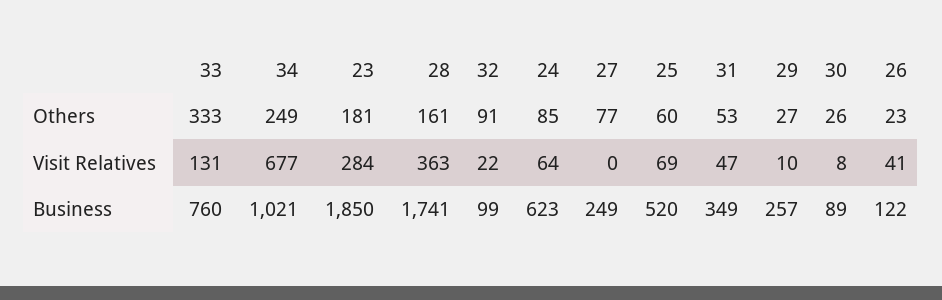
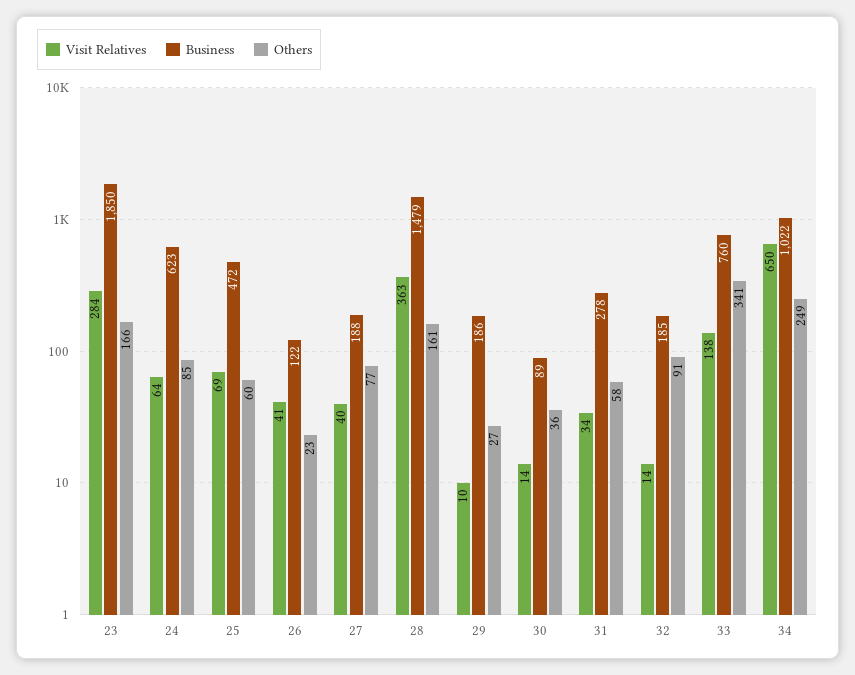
  {
    "Others": {
-     "33": 333,
+     "33": 341,
      "34": 249,
-     "23": 181,
+     "23": 166,
      "28": 161,
      "32": 91,
      "24": 85,
      "27": 77,
      "25": 60,
-     "31": 53,
+     "31": 58,
      "29": 27,
-     "30": 26,
+     "30": 36,
      "26": 23
    },
    "Visit Relatives": {
-     "33": 131,
+     "33": 138,
-     "34": 677,
+     "34": 650,
      "23": 284,
      "28": 363,
-     "32": 22,
+     "32": 14,
      "24": 64,
-     "27": 0,
+     "27": 40,
      "25": 69,
-     "31": 47,
+     "31": 34,
      "29": 10,
-     "30": 8,
+     "30": 14,
      "26": 41
    },
    "Business": {
      "33": 760,
-     "34": 1021,
+     "34": 1022,
      "23": 1850,
-     "28": 1741,
+     "28": 1479,
-     "32": 99,
+     "32": 185,
      "24": 623,
-     "27": 249,
+     "27": 188,
-     "25": 520,
+     "25": 472,
-     "31": 349,
+     "31": 278,
-     "29": 257,
+     "29": 186,
      "30": 89,
      "26": 122
    }
  }

